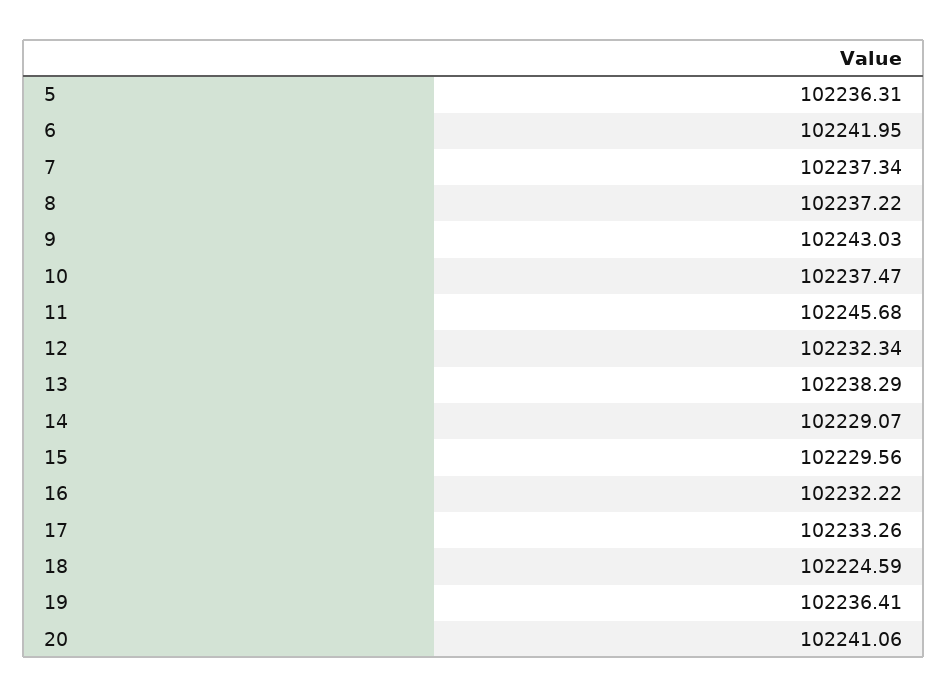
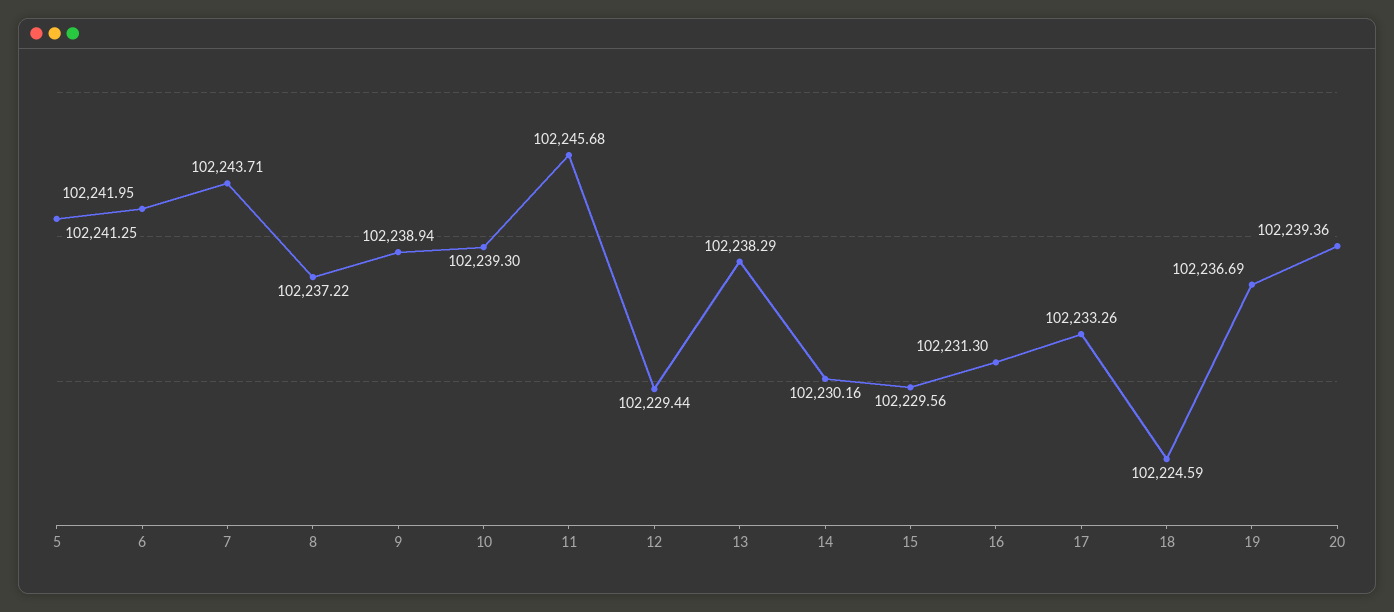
  {
-   "5": 102236.31,
+   "5": 102241.25,
    "6": 102241.95,
-   "7": 102237.34,
+   "7": 102243.71,
    "8": 102237.22,
-   "9": 102243.03,
+   "9": 102238.94,
-   "10": 102237.47,
+   "10": 102239.3,
    "11": 102245.68,
-   "12": 102232.34,
+   "12": 102229.44,
    "13": 102238.29,
-   "14": 102229.07,
+   "14": 102230.16,
    "15": 102229.56,
-   "16": 102232.22,
+   "16": 102231.3,
    "17": 102233.26,
    "18": 102224.59,
-   "19": 102236.41,
+   "19": 102236.69,
-   "20": 102241.06
+   "20": 102239.36
  }

